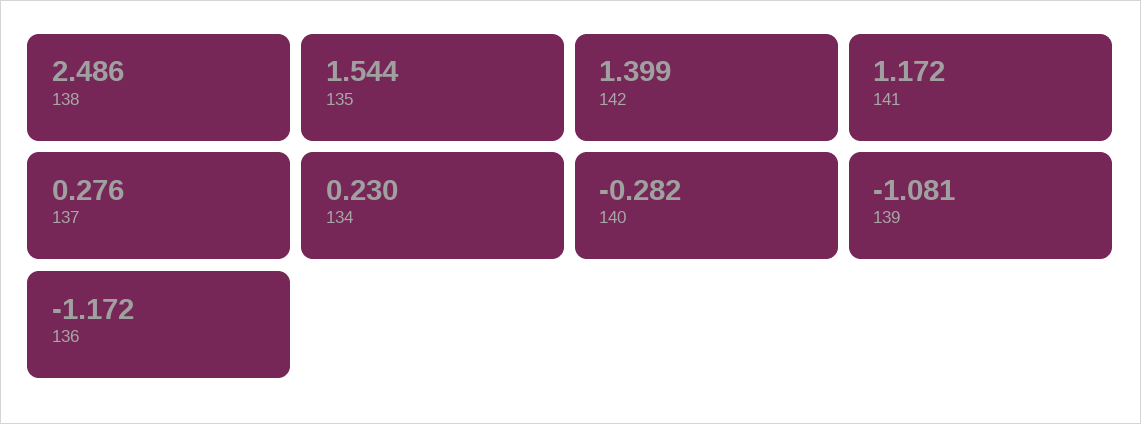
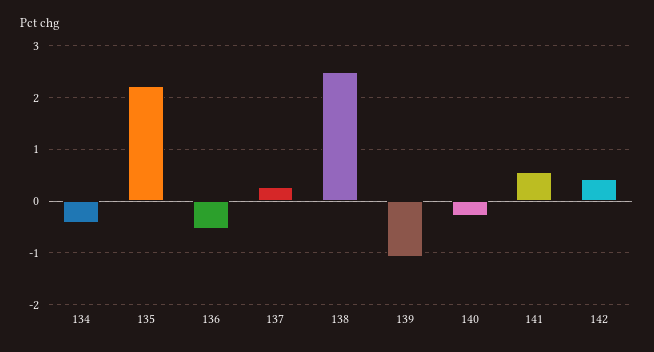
  {
    "138": 2.486,
-   "135": 1.544,
+   "135": 2.2,
-   "142": 1.399,
+   "142": 0.4,
-   "141": 1.172,
+   "141": 0.6,
    "137": 0.276,
-   "134": 0.23,
+   "134": -0.4,
    "140": -0.282,
    "139": -1.081,
-   "136": -1.172
+   "136": -0.6
  }

